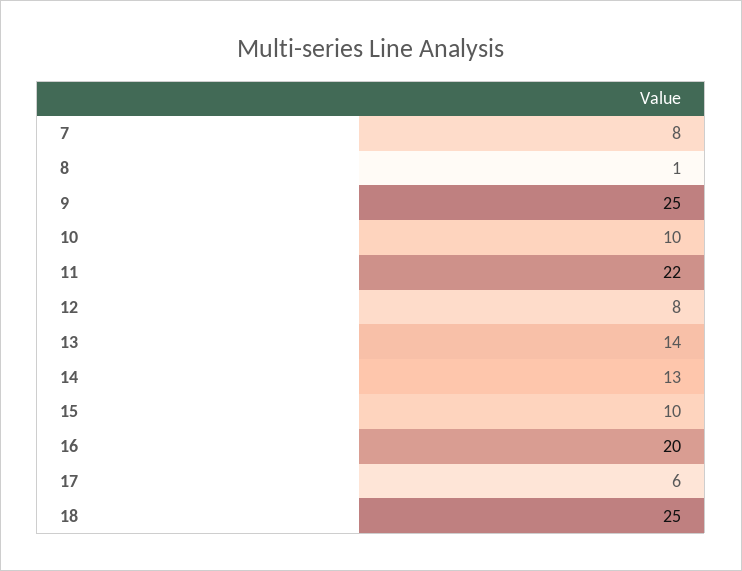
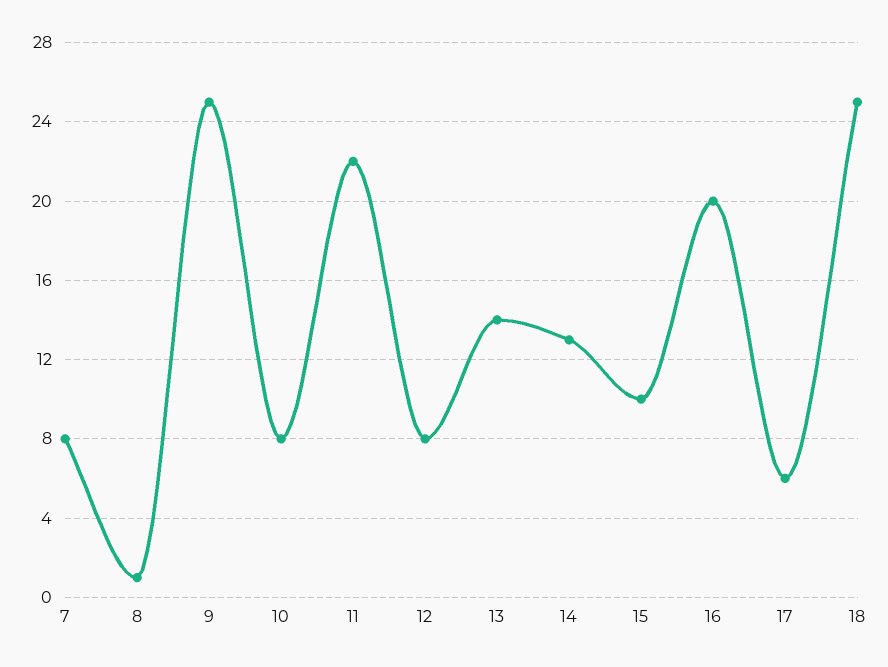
  {
    "7": 8,
    "8": 1,
    "9": 25,
-   "10": 10,
+   "10": 8,
    "11": 22,
    "12": 8,
    "13": 14,
    "14": 13,
    "15": 10,
    "16": 20,
    "17": 6,
    "18": 25
  }

